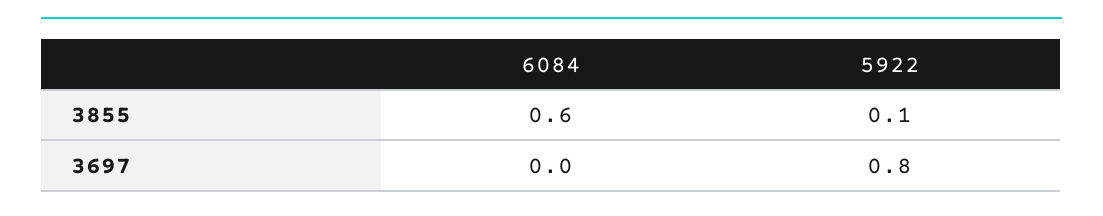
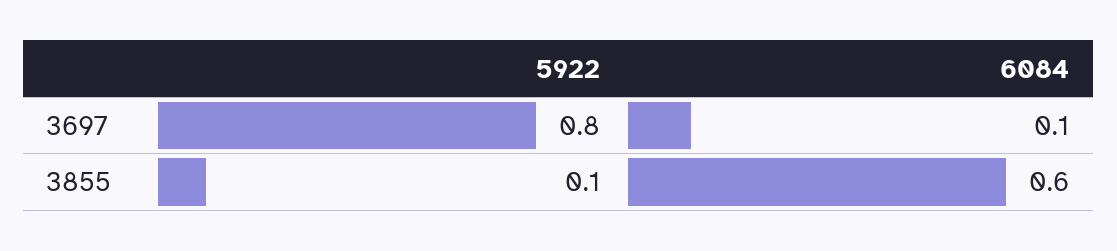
  {
    "6084": {
      "3855": 0.6,
-     "3697": 0
+     "3697": 0.1
    },
    "5922": {
      "3855": 0.1,
      "3697": 0.8
    }
  }

